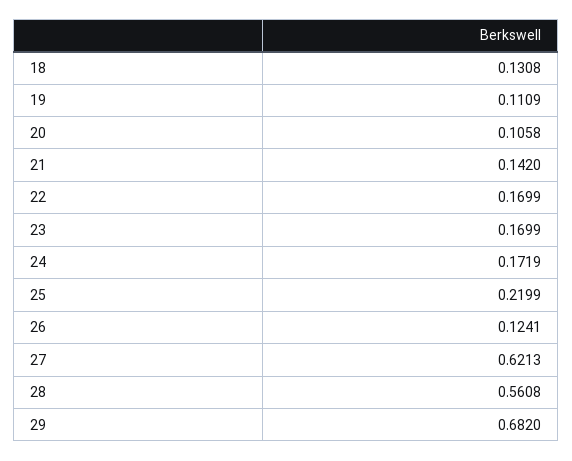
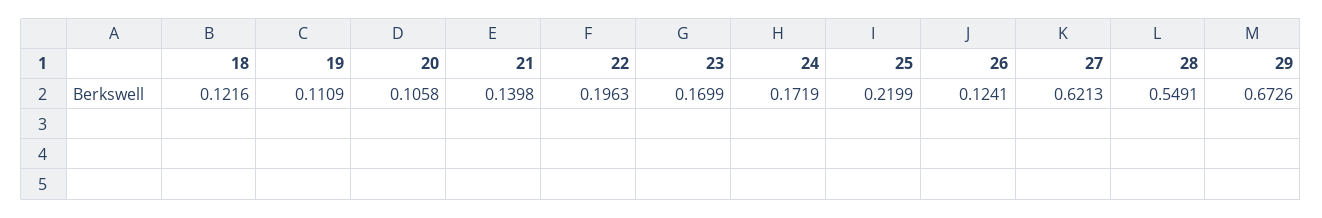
  {
-   "18": 0.1308,
+   "18": 0.1216,
    "19": 0.1109,
    "20": 0.1058,
-   "21": 0.142,
+   "21": 0.1398,
-   "22": 0.1699,
+   "22": 0.1963,
    "23": 0.1699,
    "24": 0.1719,
    "25": 0.2199,
    "26": 0.1241,
    "27": 0.6213,
-   "28": 0.5608,
+   "28": 0.5491,
-   "29": 0.682
+   "29": 0.6726
  }

